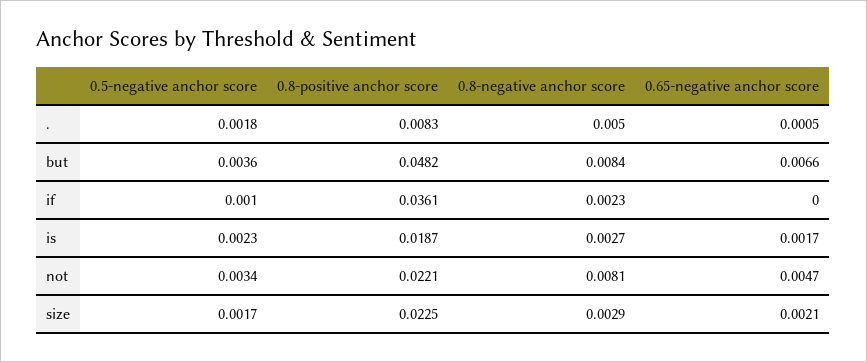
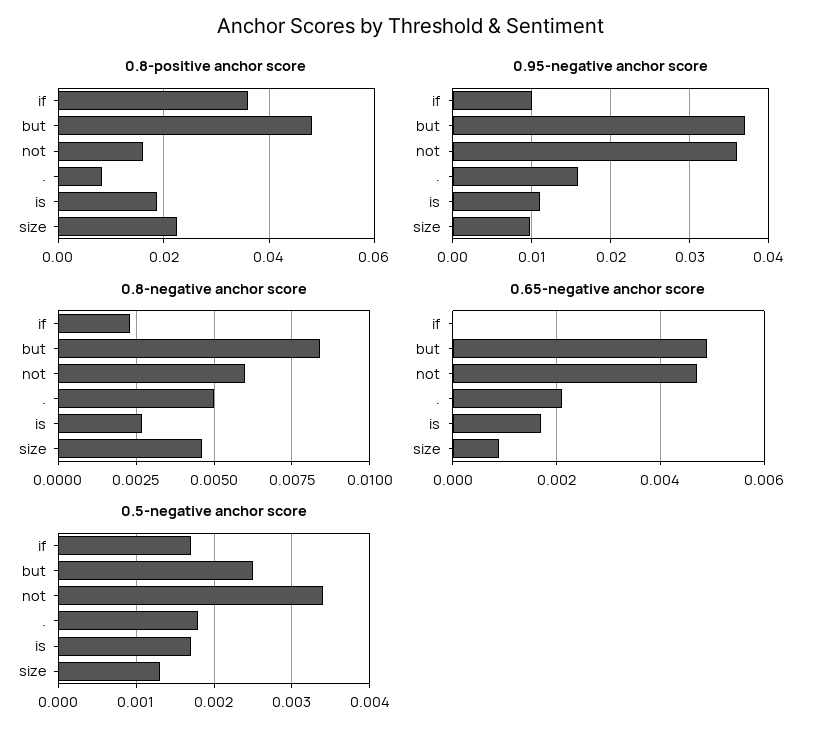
  {
    "0.5-negative anchor score": {
      ".": 0.0018,
-     "but": 0.0036,
+     "but": 0.0025,
-     "if": 0.001,
+     "if": 0.0017,
-     "is": 0.0023,
+     "is": 0.0017,
      "not": 0.0034,
-     "size": 0.0017
+     "size": 0.0013
    },
    "0.8-positive anchor score": {
      ".": 0.0083,
      "but": 0.0482,
      "if": 0.0361,
      "is": 0.0187,
-     "not": 0.0221,
+     "not": 0.016,
      "size": 0.0225
    },
    "0.8-negative anchor score": {
      ".": 0.005,
      "but": 0.0084,
      "if": 0.0023,
      "is": 0.0027,
-     "not": 0.0081,
+     "not": 0.006,
-     "size": 0.0029
+     "size": 0.0045
    },
    "0.65-negative anchor score": {
-     ".": 0.0005,
+     ".": 0.002,
-     "but": 0.0066,
+     "but": 0.005,
      "if": 0,
      "is": 0.0017,
      "not": 0.0047,
-     "size": 0.0021
+     "size": 0.001
-   }
+   },
+   "0.95-negative anchor score": {
+     "if": 0.01,
+     "but": 0.037,
+     "not": 0.036,
+     ".": 0.016,
+     "is": 0.011,
+     "size": 0.01
+   }
  }

